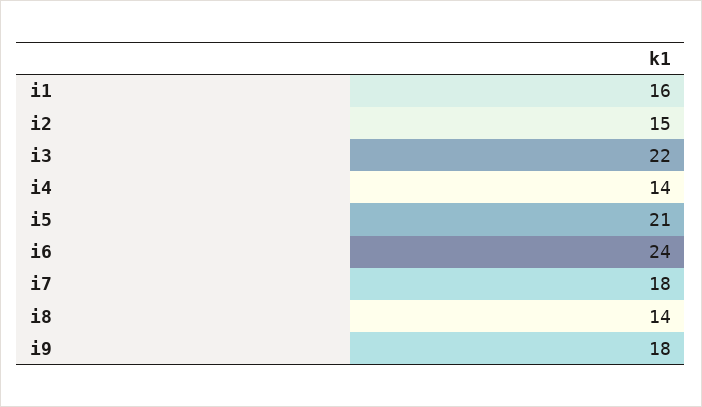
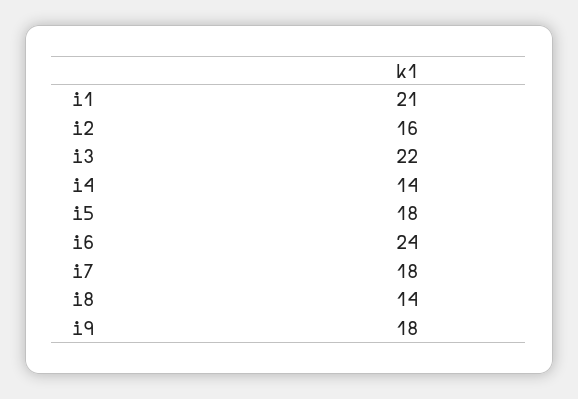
  {
-   "i1": 16,
+   "i1": 21,
-   "i2": 15,
+   "i2": 16,
    "i3": 22,
    "i4": 14,
-   "i5": 21,
+   "i5": 18,
    "i6": 24,
    "i7": 18,
    "i8": 14,
    "i9": 18
  }

